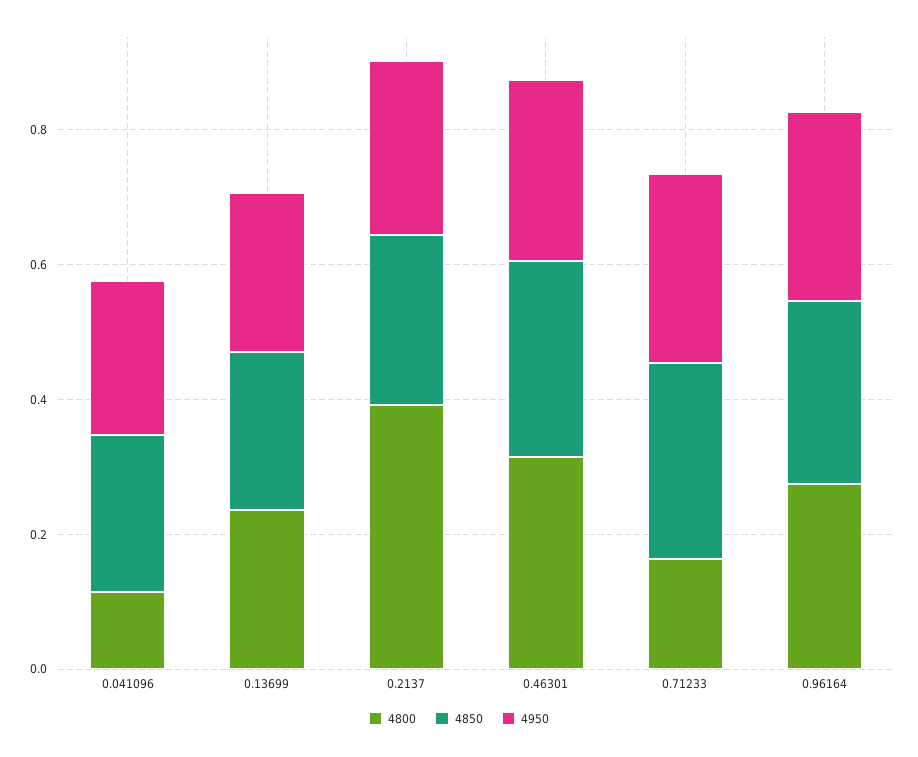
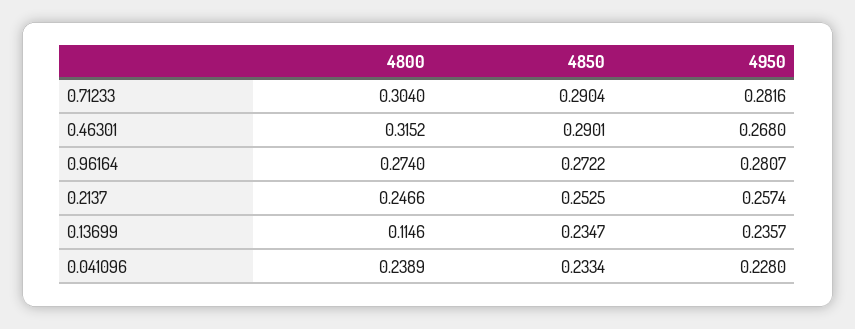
  {
    "4800": {
-     "0.041096": 0.1,
+     "0.041096": 0.2389,
-     "0.13699": 0.25,
+     "0.13699": 0.1146,
-     "0.2137": 0.4,
+     "0.2137": 0.2466,
      "0.46301": 0.3152,
-     "0.71233": 0.15,
+     "0.71233": 0.304,
      "0.96164": 0.274
    },
    "4850": {
      "0.041096": 0.2334,
      "0.13699": 0.2347,
      "0.2137": 0.2525,
      "0.46301": 0.2901,
      "0.71233": 0.2904,
      "0.96164": 0.2722
    },
    "4950": {
      "0.041096": 0.228,
      "0.13699": 0.2357,
      "0.2137": 0.2574,
      "0.46301": 0.268,
      "0.71233": 0.2816,
      "0.96164": 0.2807
    }
  }

